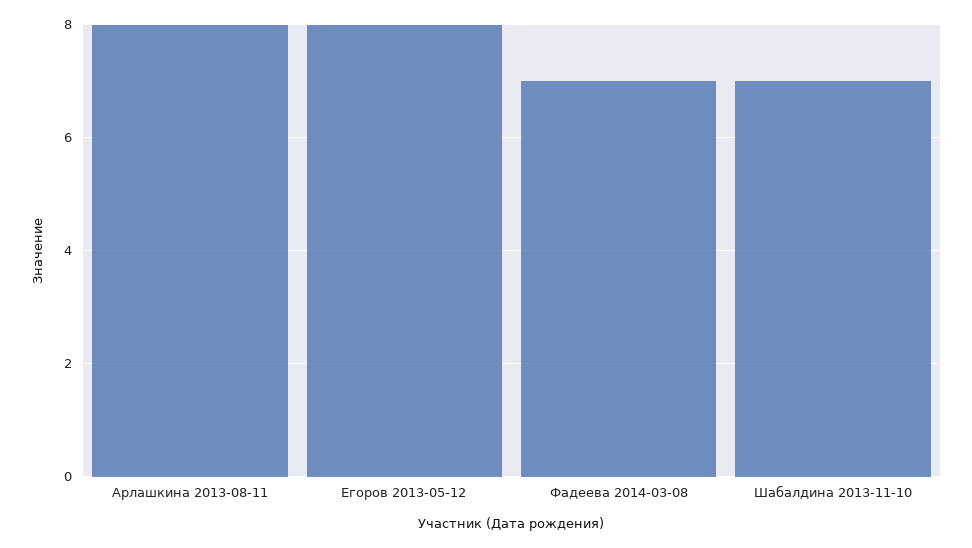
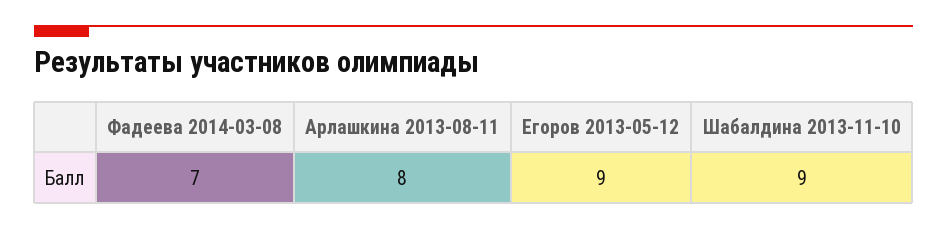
  {
    "Арлашкина 2013-08-11": 8,
-   "Егоров 2013-05-12": 8,
+   "Егоров 2013-05-12": 9,
    "Фадеева 2014-03-08": 7,
-   "Шабалдина 2013-11-10": 7
+   "Шабалдина 2013-11-10": 9
  }

